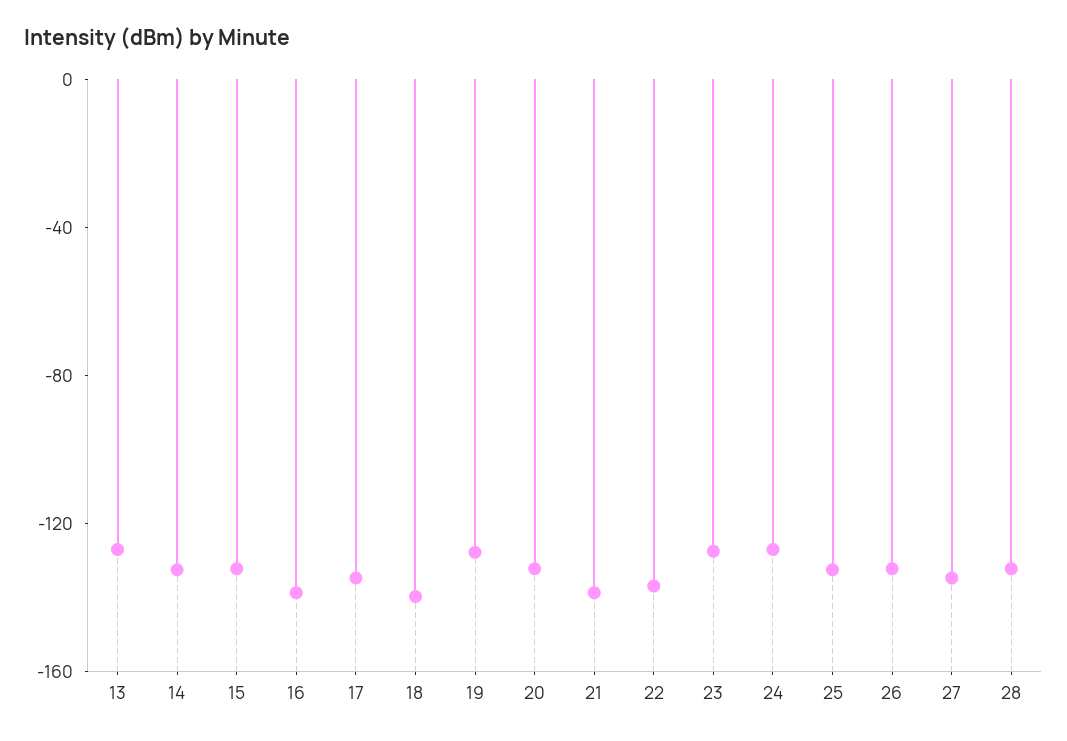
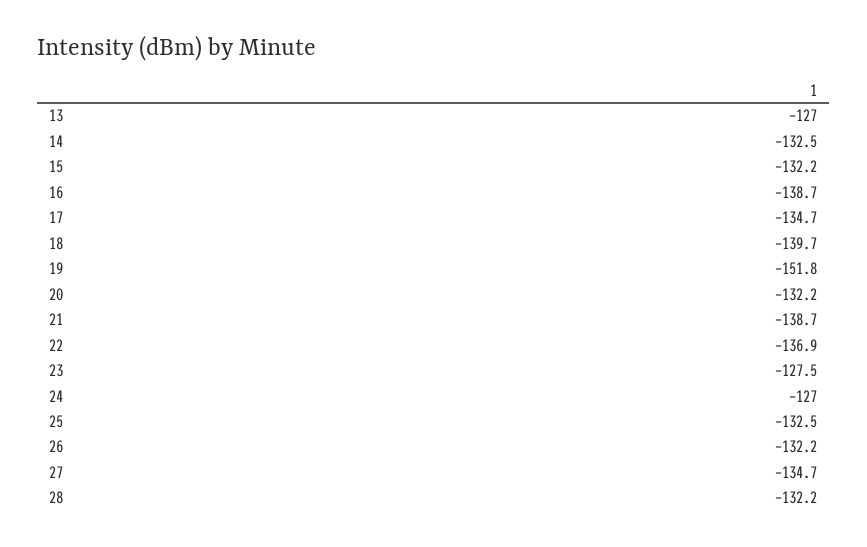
  {
    "13": -127,
    "14": -132.5,
    "15": -132.2,
    "16": -138.7,
    "17": -134.7,
    "18": -139.7,
-   "19": -130,
+   "19": -151.8,
    "20": -132.2,
    "21": -138.7,
    "22": -136.9,
    "23": -127.5,
    "24": -127,
    "25": -132.5,
    "26": -132.2,
    "27": -134.7,
    "28": -132.2
  }

